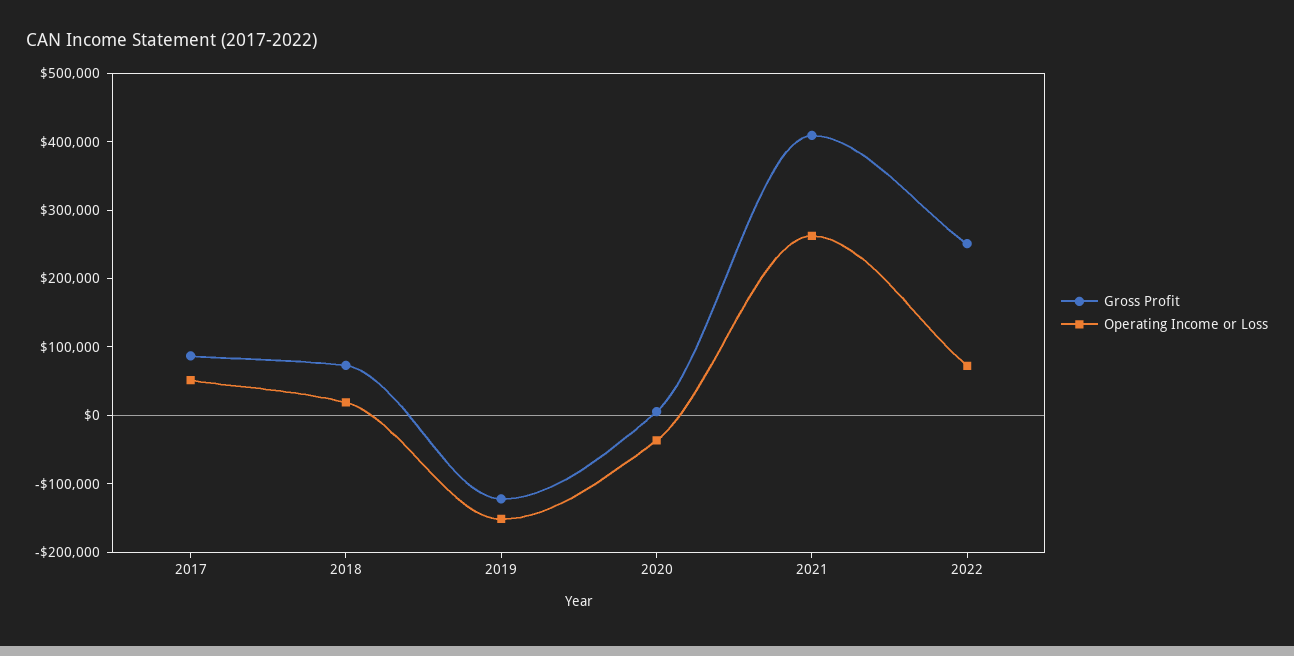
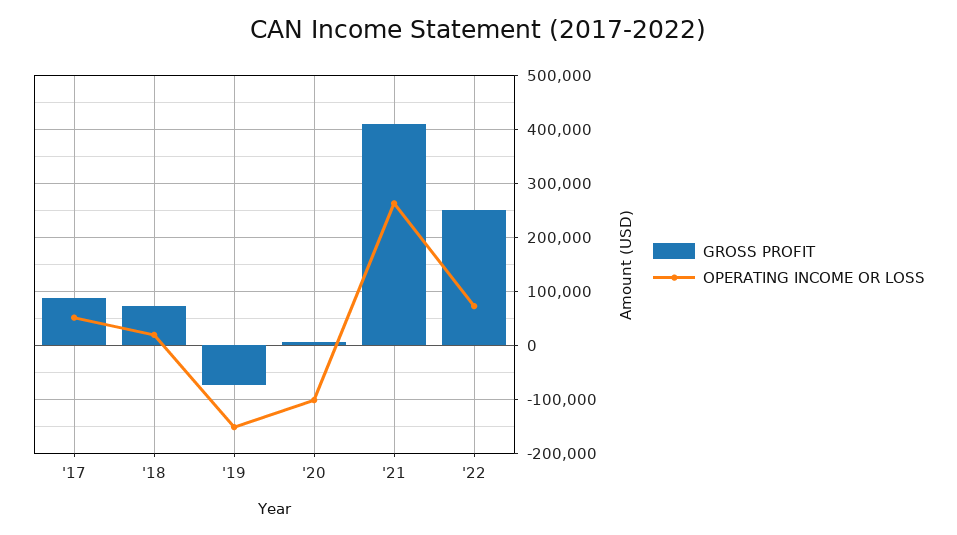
  {
    "Gross Profit": {
      "2017": 80000,
      "2018": 80000,
-     "2019": -120000,
+     "2019": -80000,
      "2020": 0,
      "2021": 400000,
      "2022": 260000
    },
    "Operating Income or Loss": {
      "2017": 60000,
      "2018": 20000,
      "2019": -160000,
-     "2020": -40000,
+     "2020": -100000,
      "2021": 260000,
      "2022": 80000
    }
  }

